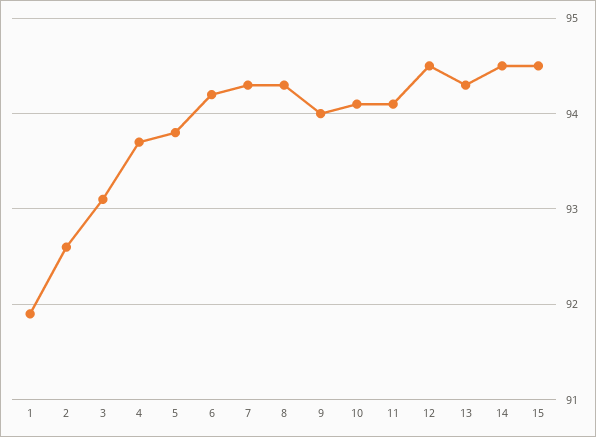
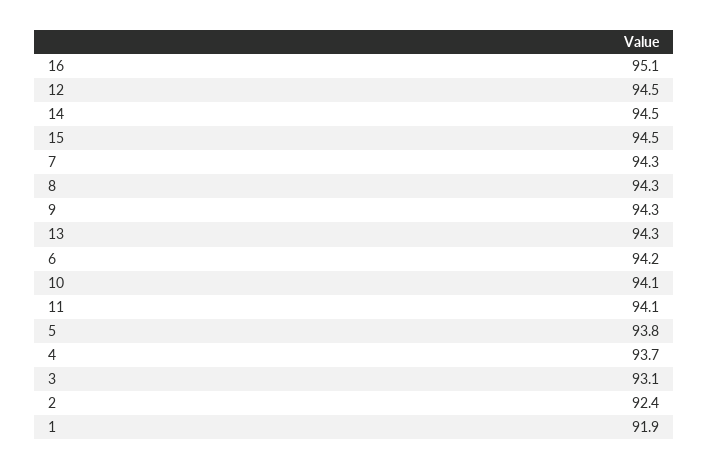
  {
    "1": 91.9,
-   "2": 92.6,
+   "2": 92.4,
    "3": 93.1,
    "4": 93.7,
    "5": 93.8,
    "6": 94.2,
    "7": 94.3,
    "8": 94.3,
-   "9": 94,
+   "9": 94.3,
    "10": 94.1,
    "11": 94.1,
    "12": 94.5,
    "13": 94.3,
    "14": 94.5,
-   "15": 94.5
+   "15": 94.5,
+   "16": 95.1
  }

